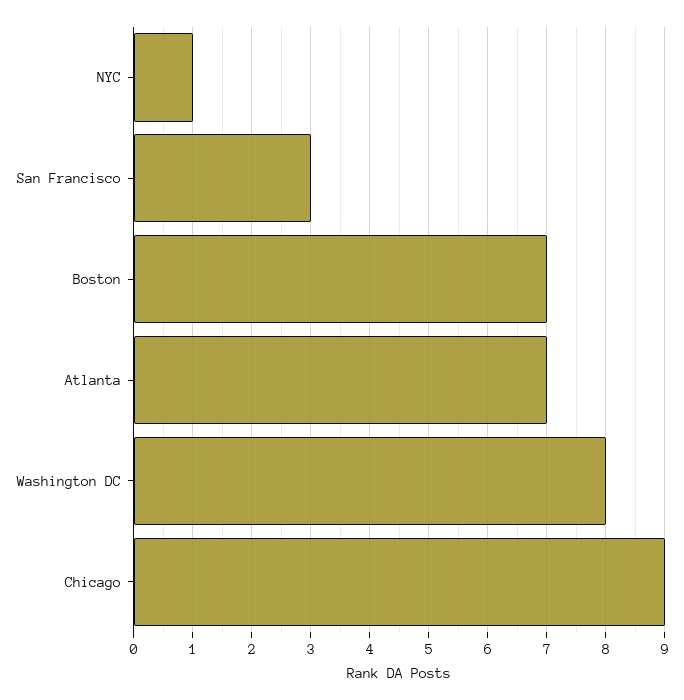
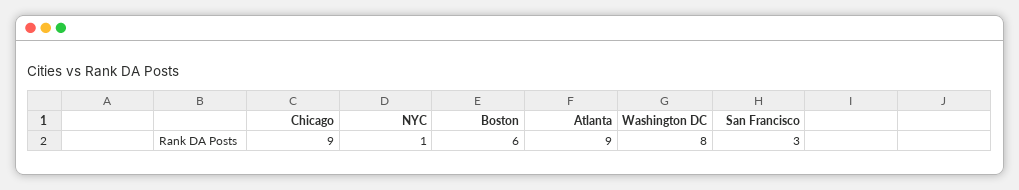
  {
    "NYC": 1,
    "San Francisco": 3,
-   "Boston": 7,
+   "Boston": 6,
-   "Atlanta": 7,
+   "Atlanta": 9,
    "Washington DC": 8,
    "Chicago": 9
  }

